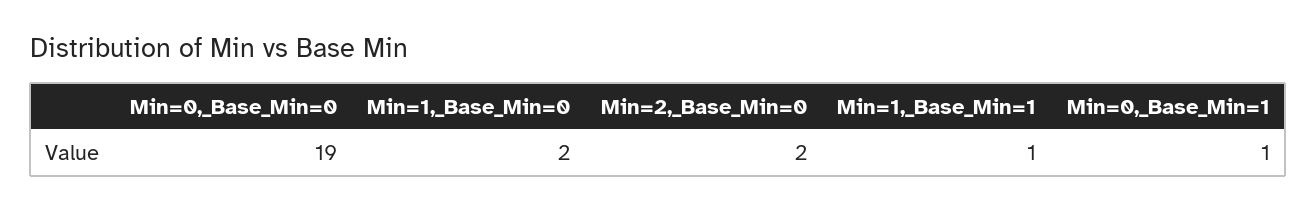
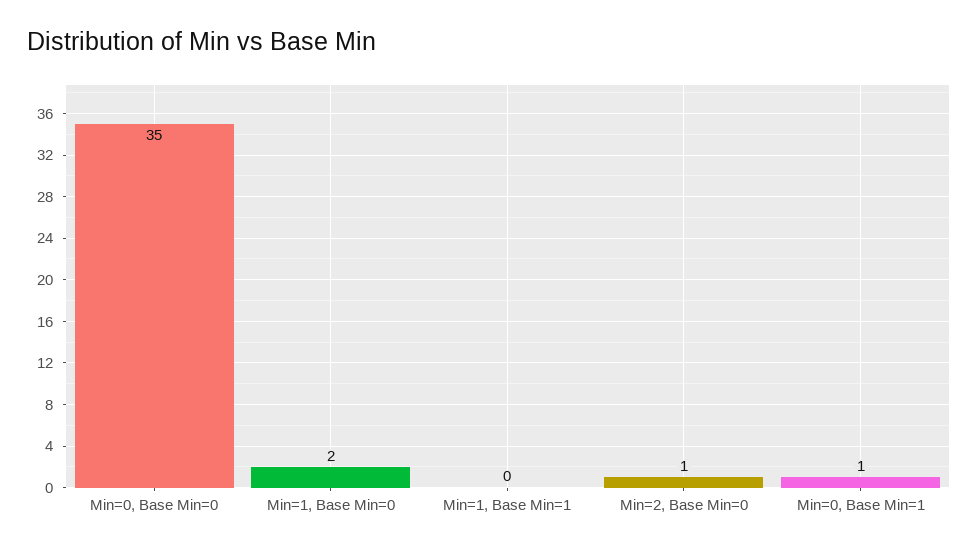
  {
-   "Min=0,_Base_Min=0": 19,
+   "Min=0,_Base_Min=0": 35,
    "Min=1,_Base_Min=0": 2,
-   "Min=2,_Base_Min=0": 2,
+   "Min=2,_Base_Min=0": 1,
-   "Min=1,_Base_Min=1": 1,
+   "Min=1,_Base_Min=1": 0,
    "Min=0,_Base_Min=1": 1
  }

